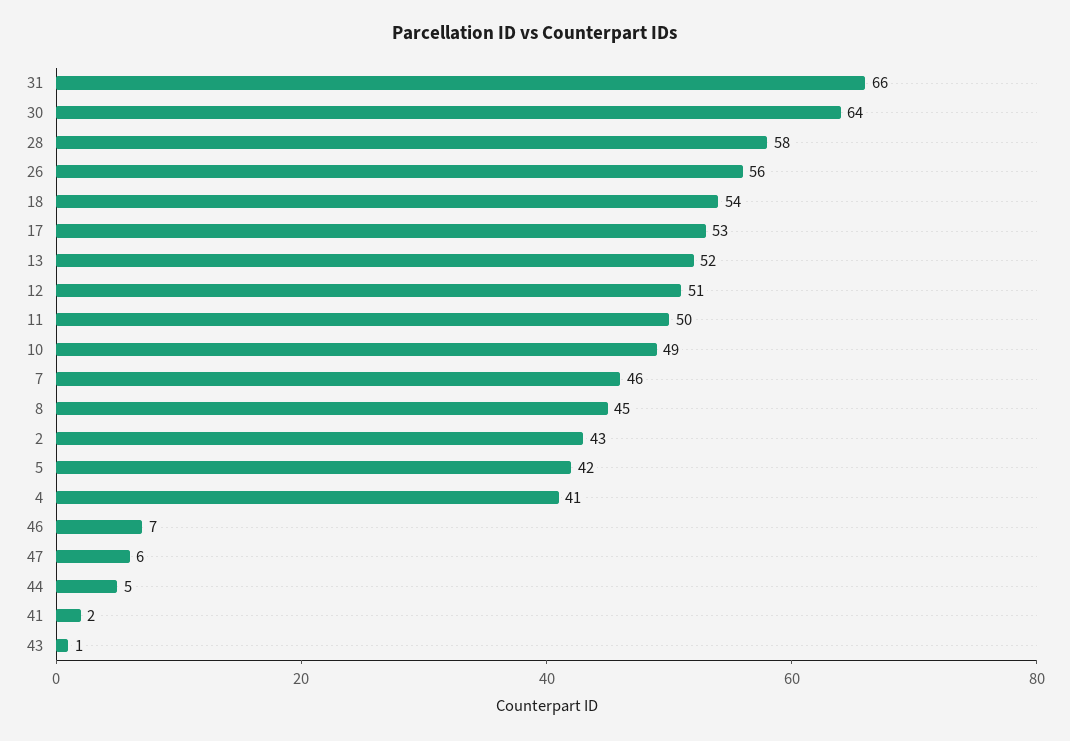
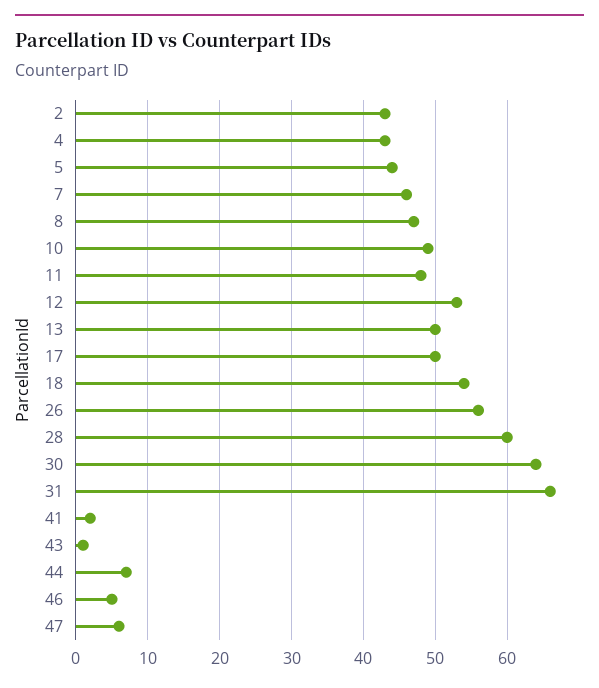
  {
    "31": 66,
    "30": 64,
-   "28": 58,
+   "28": 60,
    "26": 56,
    "18": 54,
-   "17": 53,
+   "17": 50,
-   "13": 52,
+   "13": 50,
-   "12": 51,
+   "12": 53,
-   "11": 50,
+   "11": 48,
    "10": 49,
    "7": 46,
-   "8": 45,
+   "8": 47,
    "2": 43,
-   "5": 42,
+   "5": 44,
-   "4": 41,
+   "4": 43,
-   "46": 7,
+   "46": 5,
    "47": 6,
-   "44": 5,
+   "44": 7,
    "41": 2,
    "43": 1
  }

